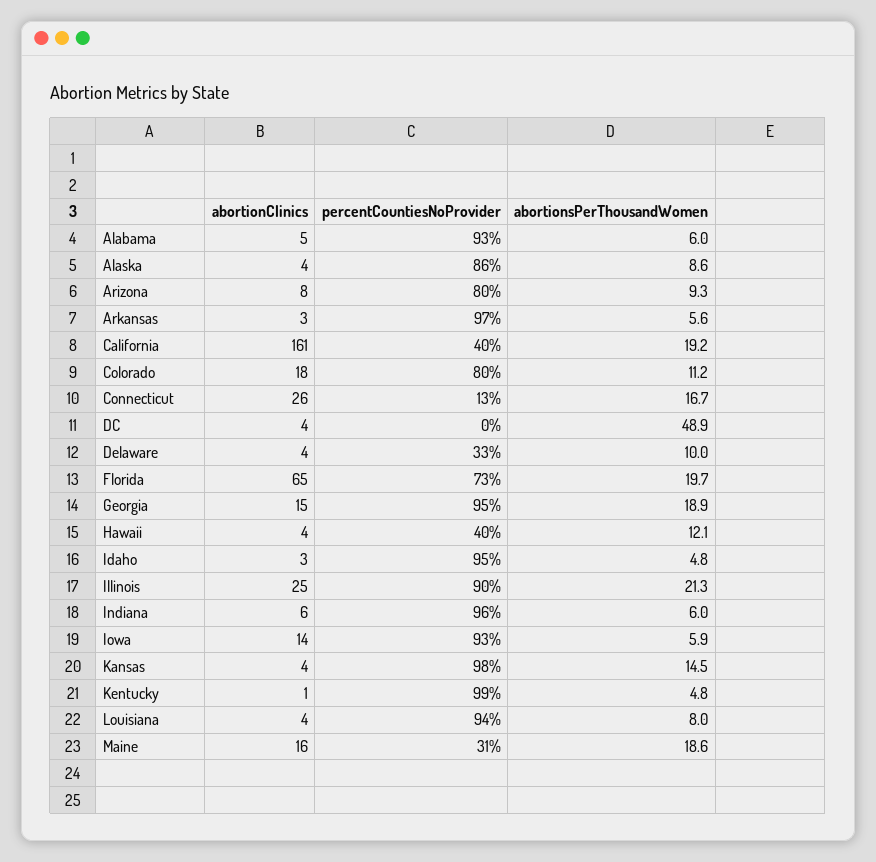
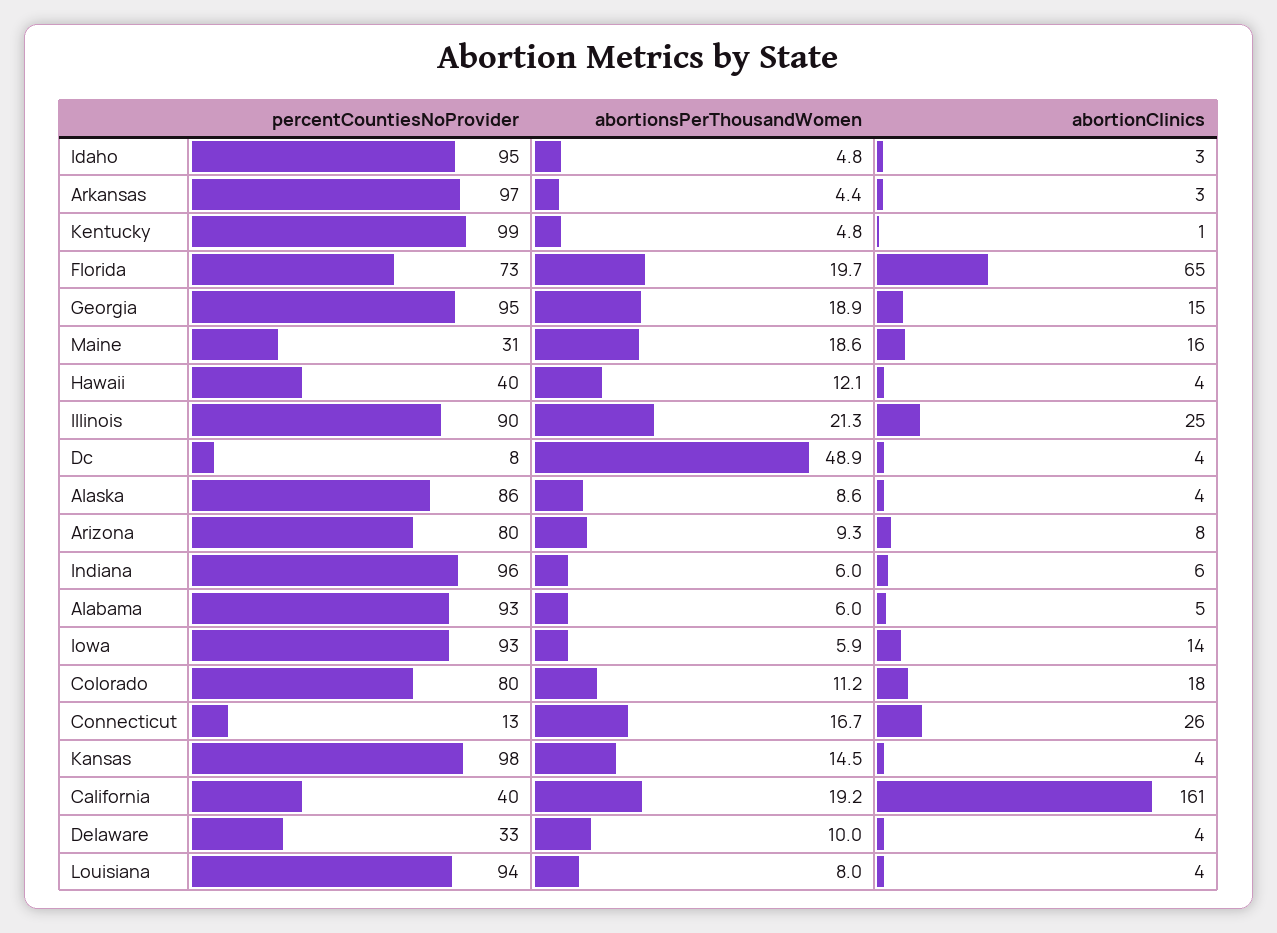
  {
    "abortionClinics": {
      "Alabama": 5,
      "Alaska": 4,
      "Arizona": 8,
      "Arkansas": 3,
      "California": 161,
      "Colorado": 18,
      "Connecticut": 26,
      "DC": 4,
      "Delaware": 4,
      "Florida": 65,
      "Georgia": 15,
      "Hawaii": 4,
      "Idaho": 3,
      "Illinois": 25,
      "Indiana": 6,
      "Iowa": 14,
      "Kansas": 4,
      "Kentucky": 1,
      "Louisiana": 4,
      "Maine": 16
    },
    "percentCountiesNoProvider": {
      "Alabama": 93,
      "Alaska": 86,
      "Arizona": 80,
      "Arkansas": 97,
      "California": 40,
      "Colorado": 80,
      "Connecticut": 13,
-     "DC": 0,
+     "DC": 8,
      "Delaware": 33,
      "Florida": 73,
      "Georgia": 95,
      "Hawaii": 40,
      "Idaho": 95,
      "Illinois": 90,
      "Indiana": 96,
      "Iowa": 93,
      "Kansas": 98,
      "Kentucky": 99,
      "Louisiana": 94,
      "Maine": 31
    },
    "abortionsPerThousandWomen": {
      "Alabama": 6,
      "Alaska": 8.6,
      "Arizona": 9.3,
-     "Arkansas": 5.6,
+     "Arkansas": 4.4,
      "California": 19.2,
      "Colorado": 11.2,
      "Connecticut": 16.7,
      "DC": 48.9,
      "Delaware": 10,
      "Florida": 19.7,
      "Georgia": 18.9,
      "Hawaii": 12.1,
      "Idaho": 4.8,
      "Illinois": 21.3,
      "Indiana": 6,
      "Iowa": 5.9,
      "Kansas": 14.5,
      "Kentucky": 4.8,
      "Louisiana": 8,
      "Maine": 18.6
    }
  }

